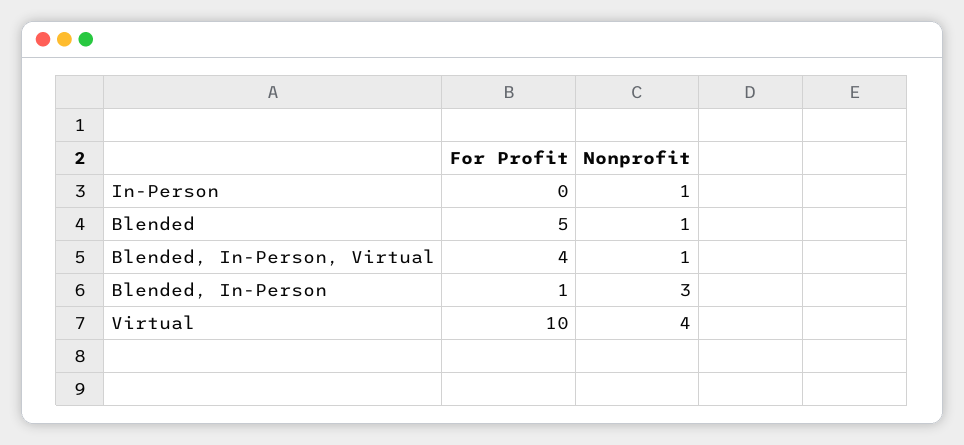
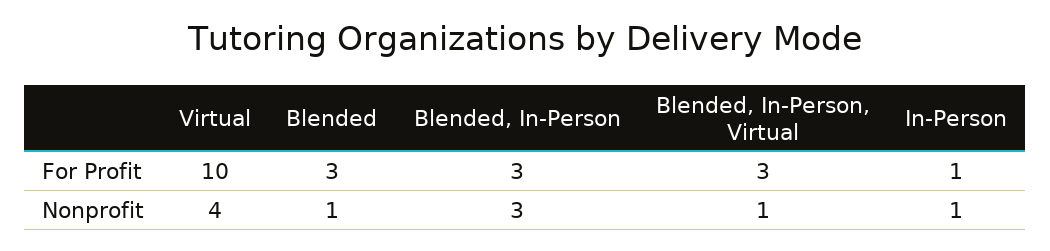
  {
    "For Profit": {
-     "In-Person": 0,
+     "In-Person": 1,
-     "Blended": 5,
+     "Blended": 3,
-     "Blended, In-Person, Virtual": 4,
+     "Blended, In-Person, Virtual": 3,
-     "Blended, In-Person": 1,
+     "Blended, In-Person": 3,
      "Virtual": 10
    },
    "Nonprofit": {
      "In-Person": 1,
      "Blended": 1,
      "Blended, In-Person, Virtual": 1,
      "Blended, In-Person": 3,
      "Virtual": 4
    }
  }

